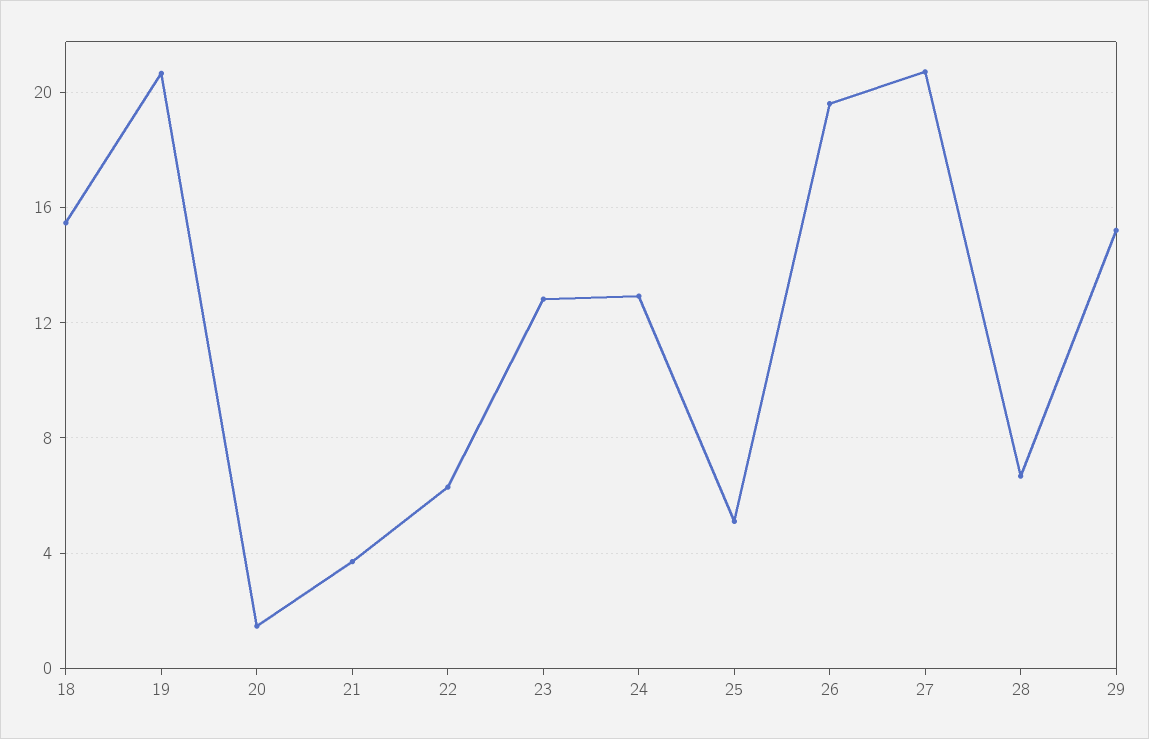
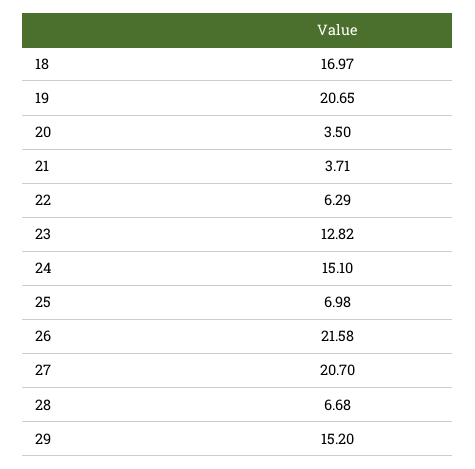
  {
-   "18": 15.5,
+   "18": 16.97,
    "19": 20.65,
-   "20": 1.5,
+   "20": 3.5,
    "21": 3.71,
    "22": 6.29,
    "23": 12.82,
-   "24": 13,
+   "24": 15.1,
-   "25": 5,
+   "25": 6.98,
-   "26": 19.5,
+   "26": 21.58,
    "27": 20.7,
    "28": 6.68,
    "29": 15.2
  }

